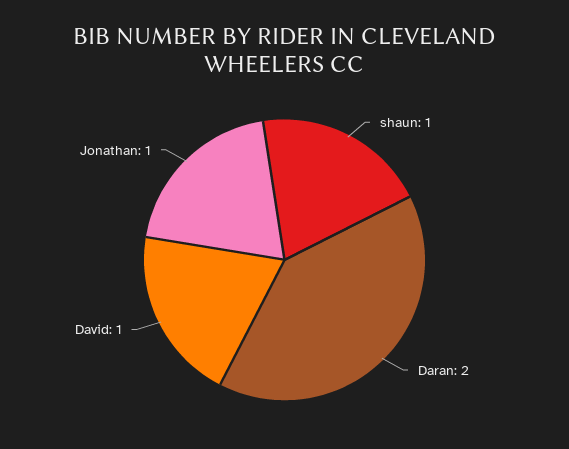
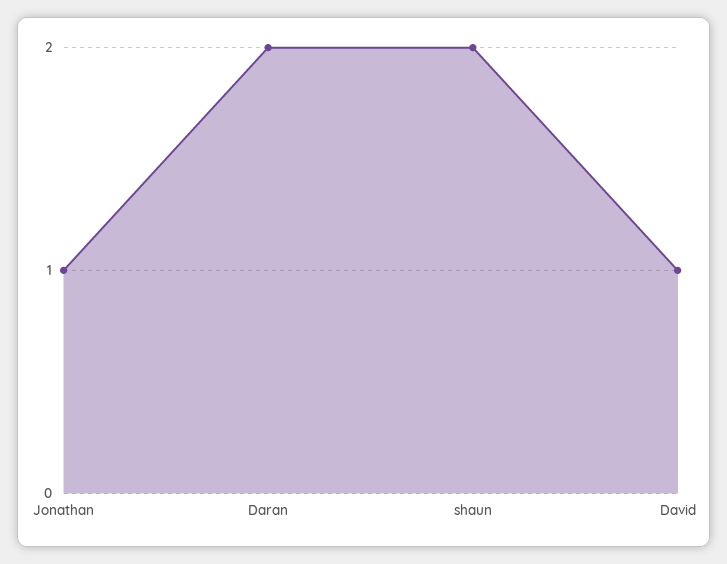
  {
-   "shaun": 1,
+   "shaun": 2,
    "Daran": 2,
    "David": 1,
    "Jonathan": 1
  }

